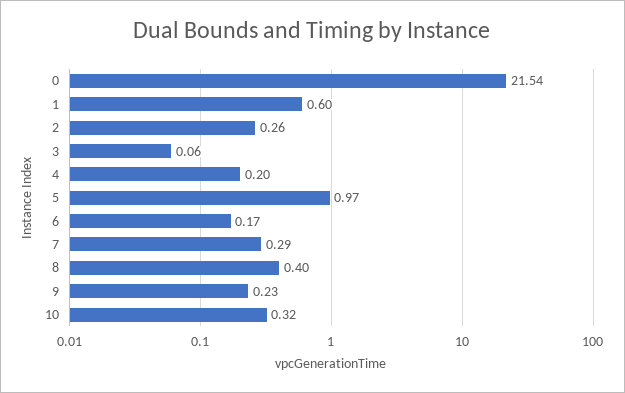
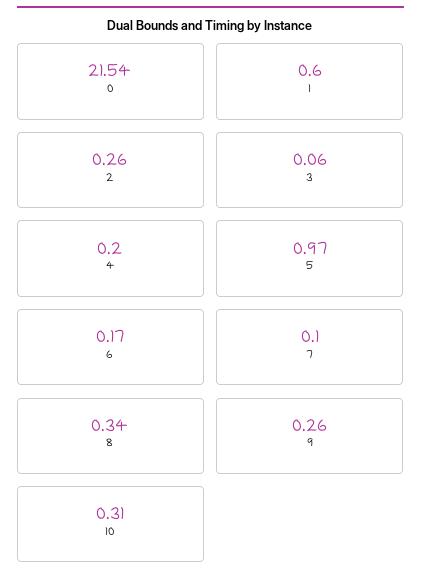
  {
    "0": 21.54,
    "1": 0.6,
    "2": 0.26,
    "3": 0.06,
    "4": 0.2,
    "5": 0.97,
    "6": 0.17,
-   "7": 0.29,
+   "7": 0.1,
-   "8": 0.4,
+   "8": 0.34,
-   "9": 0.23,
+   "9": 0.26,
-   "10": 0.32
+   "10": 0.31
  }

